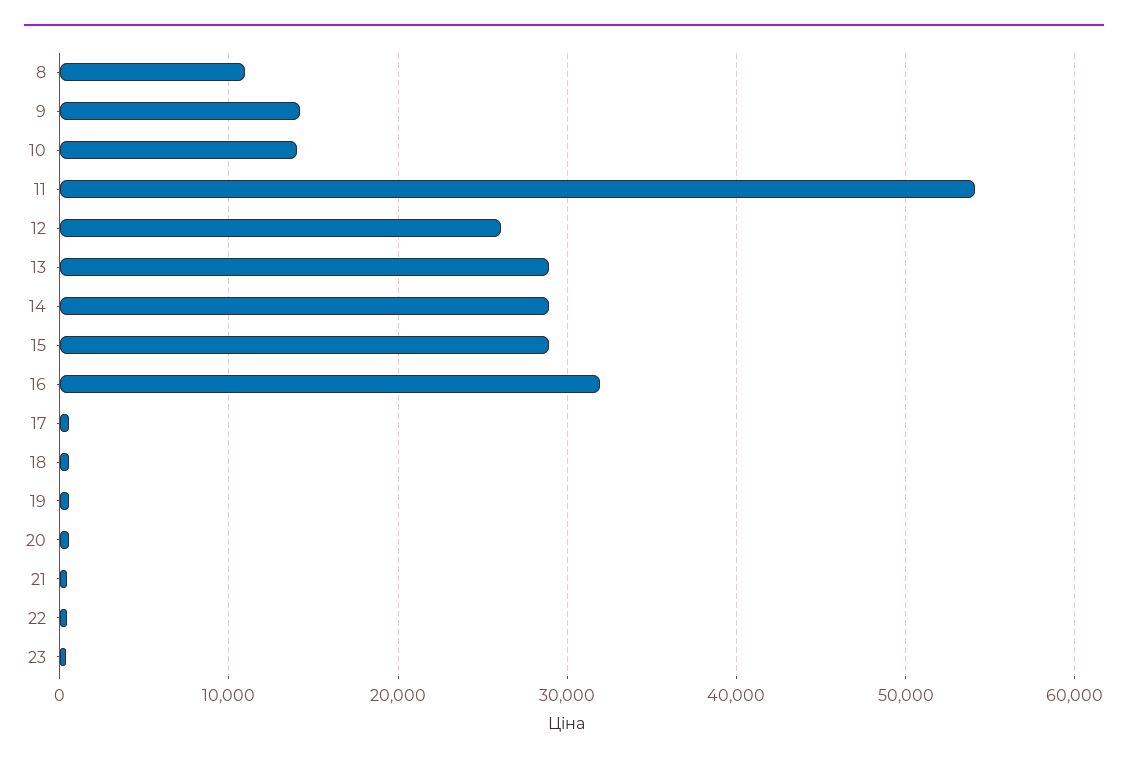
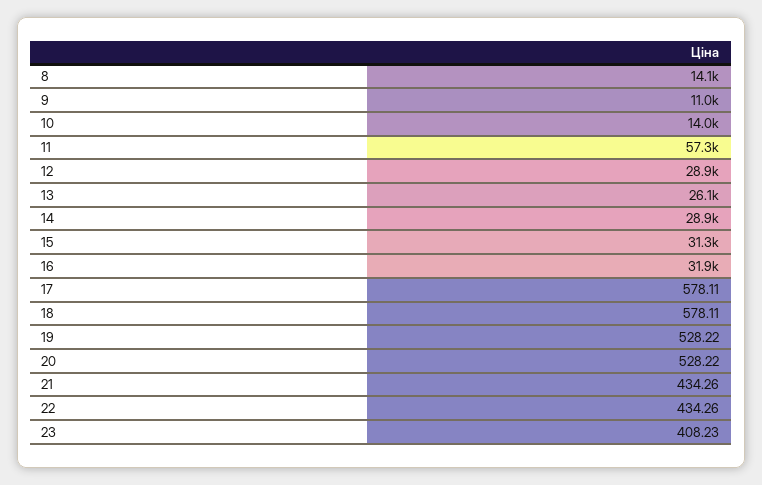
  {
-   "8": 11000,
+   "8": 14100,
-   "9": 14000,
+   "9": 11000,
    "10": 14000,
-   "11": 54000,
+   "11": 57300,
-   "12": 26000,
+   "12": 28900,
-   "13": 29000,
+   "13": 26100,
    "14": 28900,
-   "15": 29000,
+   "15": 31300,
    "16": 31900,
    "17": 578.11,
    "18": 578.11,
    "19": 528.22,
    "20": 528.22,
    "21": 434.26,
    "22": 434.26,
    "23": 408.23
  }

